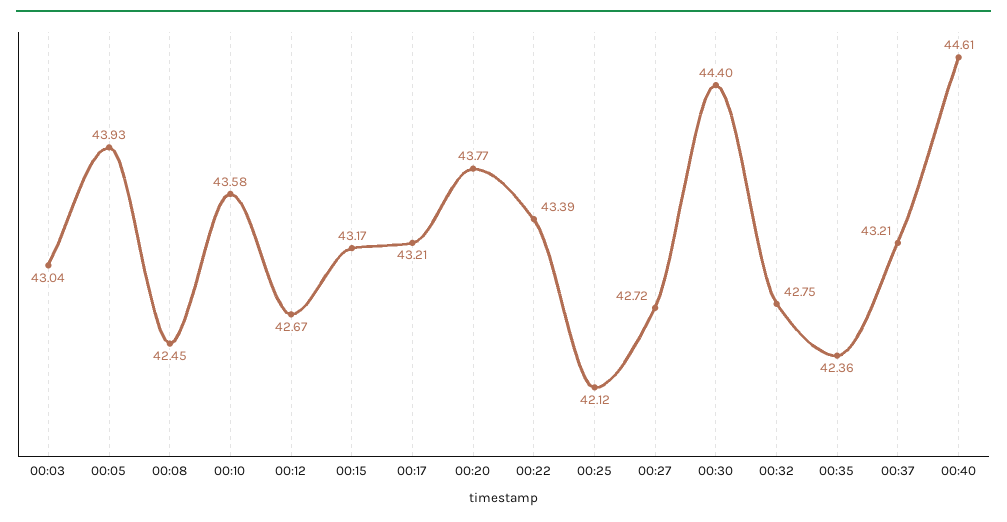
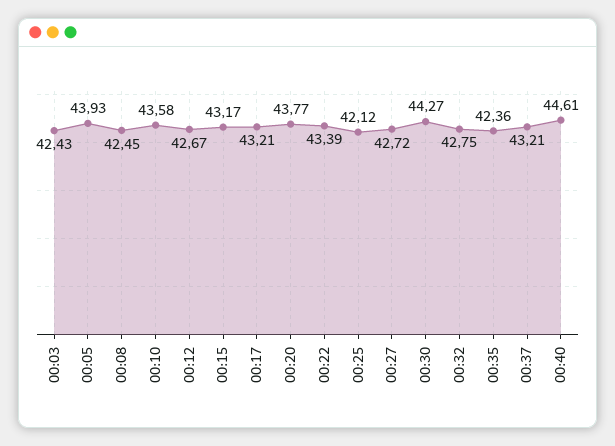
  {
-   "00:03": 43.04,
+   "00:03": 42.43,
    "00:05": 43.93,
    "00:08": 42.45,
    "00:10": 43.58,
    "00:12": 42.67,
    "00:15": 43.17,
    "00:17": 43.21,
    "00:20": 43.77,
    "00:22": 43.39,
    "00:25": 42.12,
    "00:27": 42.72,
-   "00:30": 44.4,
+   "00:30": 44.27,
    "00:32": 42.75,
    "00:35": 42.36,
    "00:37": 43.21,
    "00:40": 44.61
  }

